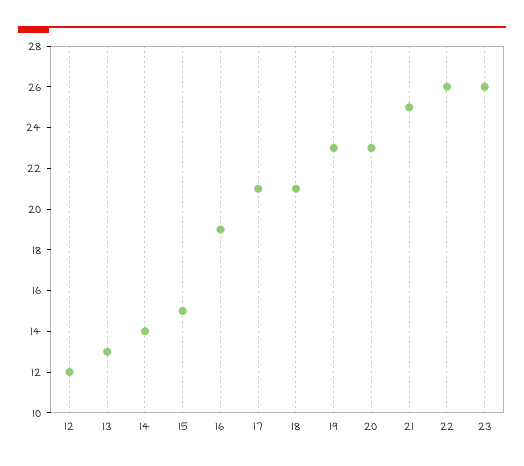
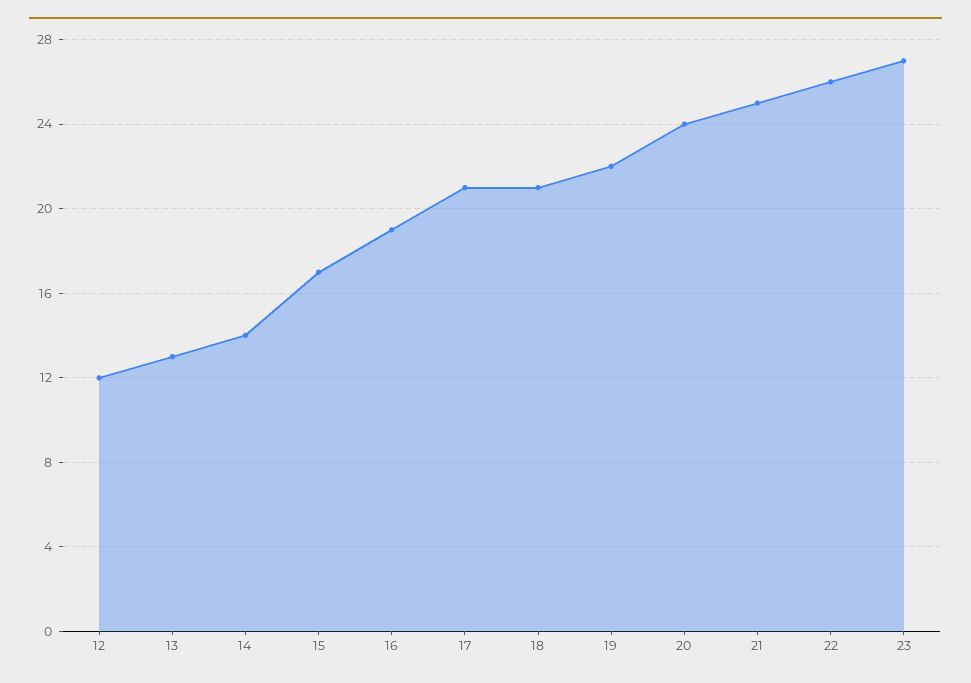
  {
    "12": 12,
    "13": 13,
    "14": 14,
-   "15": 15,
+   "15": 17,
    "16": 19,
    "17": 21,
    "18": 21,
-   "19": 23,
+   "19": 22,
-   "20": 23,
+   "20": 24,
    "21": 25,
    "22": 26,
-   "23": 26
+   "23": 27
  }

